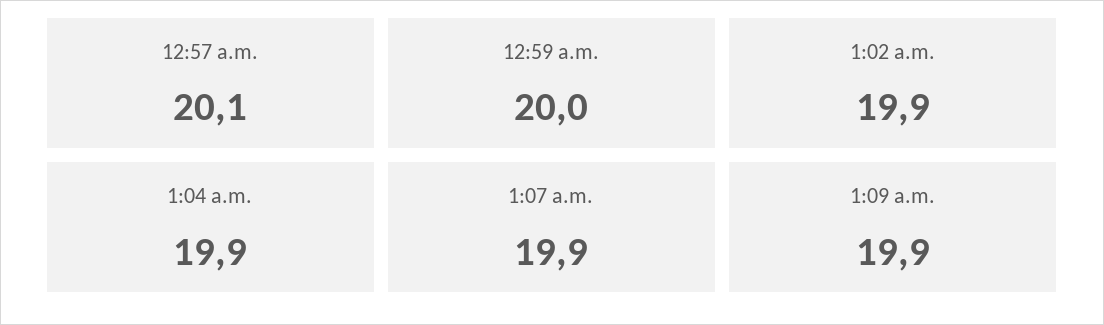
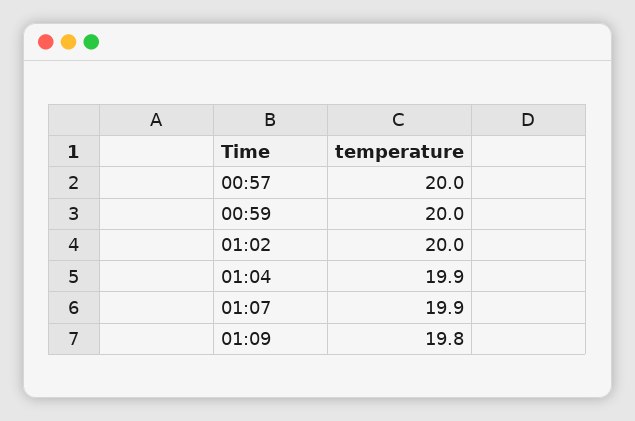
  {
-   "12:57 a.m.": 20.1,
+   "12:57 a.m.": 20,
    "12:59 a.m.": 20,
-   "1:02 a.m.": 19.9,
+   "1:02 a.m.": 20,
    "1:04 a.m.": 19.9,
    "1:07 a.m.": 19.9,
-   "1:09 a.m.": 19.9
+   "1:09 a.m.": 19.8
  }

